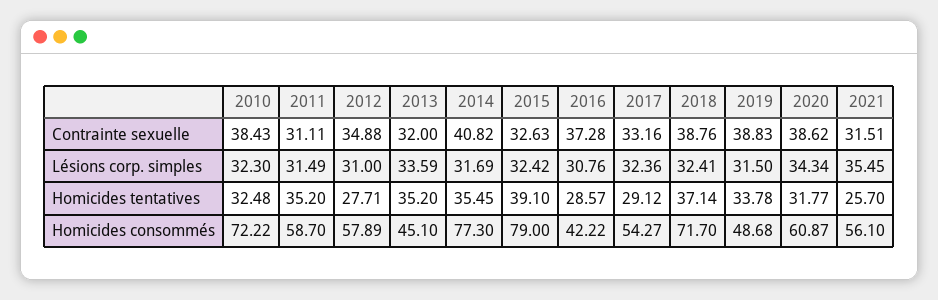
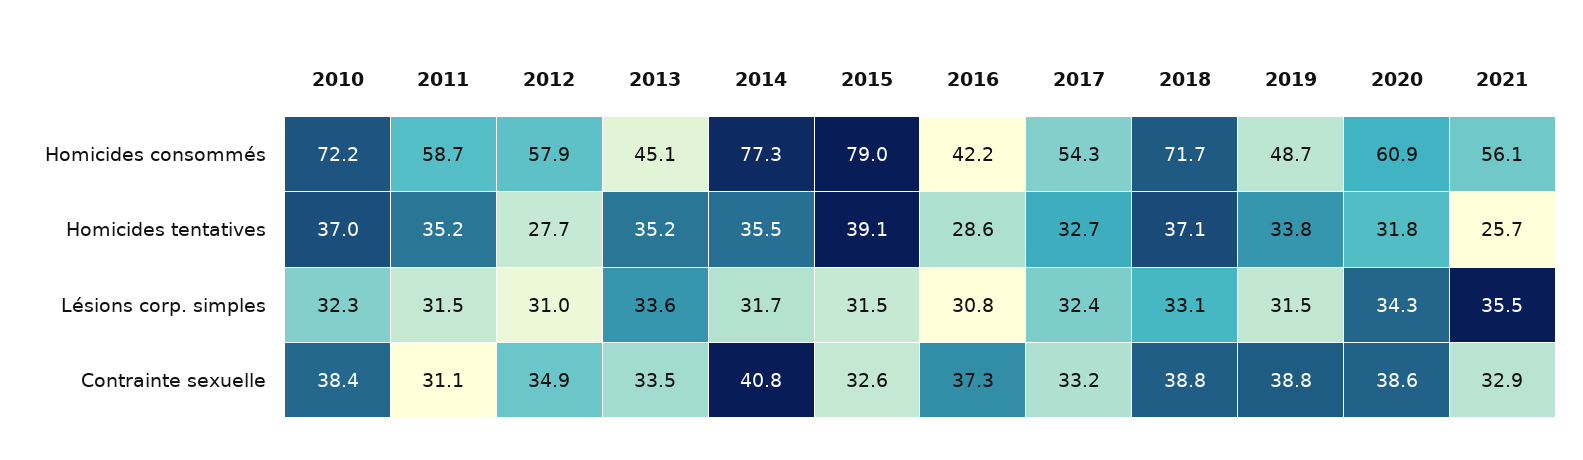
  {
    "2010": {
      "Contrainte sexuelle": 38.43,
      "Lésions corp. simples": 32.3,
-     "Homicides tentatives": 32.48,
+     "Homicides tentatives": 37,
      "Homicides consommés": 72.22
    },
    "2011": {
      "Contrainte sexuelle": 31.11,
      "Lésions corp. simples": 31.49,
      "Homicides tentatives": 35.2,
      "Homicides consommés": 58.7
    },
    "2012": {
      "Contrainte sexuelle": 34.88,
      "Lésions corp. simples": 31,
      "Homicides tentatives": 27.71,
      "Homicides consommés": 57.89
    },
    "2013": {
-     "Contrainte sexuelle": 32,
+     "Contrainte sexuelle": 33.5,
      "Lésions corp. simples": 33.59,
      "Homicides tentatives": 35.2,
      "Homicides consommés": 45.1
    },
    "2014": {
      "Contrainte sexuelle": 40.82,
      "Lésions corp. simples": 31.69,
      "Homicides tentatives": 35.45,
      "Homicides consommés": 77.3
    },
    "2015": {
      "Contrainte sexuelle": 32.63,
-     "Lésions corp. simples": 32.42,
+     "Lésions corp. simples": 31.5,
      "Homicides tentatives": 39.1,
      "Homicides consommés": 79
    },
    "2016": {
      "Contrainte sexuelle": 37.28,
      "Lésions corp. simples": 30.76,
      "Homicides tentatives": 28.57,
      "Homicides consommés": 42.22
    },
    "2017": {
      "Contrainte sexuelle": 33.16,
      "Lésions corp. simples": 32.36,
-     "Homicides tentatives": 29.12,
+     "Homicides tentatives": 32.7,
      "Homicides consommés": 54.27
    },
    "2018": {
      "Contrainte sexuelle": 38.76,
-     "Lésions corp. simples": 32.41,
+     "Lésions corp. simples": 33.1,
      "Homicides tentatives": 37.14,
      "Homicides consommés": 71.7
    },
    "2019": {
      "Contrainte sexuelle": 38.83,
      "Lésions corp. simples": 31.5,
      "Homicides tentatives": 33.78,
      "Homicides consommés": 48.68
    },
    "2020": {
      "Contrainte sexuelle": 38.62,
      "Lésions corp. simples": 34.34,
      "Homicides tentatives": 31.77,
      "Homicides consommés": 60.87
    },
    "2021": {
-     "Contrainte sexuelle": 31.51,
+     "Contrainte sexuelle": 32.9,
      "Lésions corp. simples": 35.45,
      "Homicides tentatives": 25.7,
      "Homicides consommés": 56.1
    }
  }

